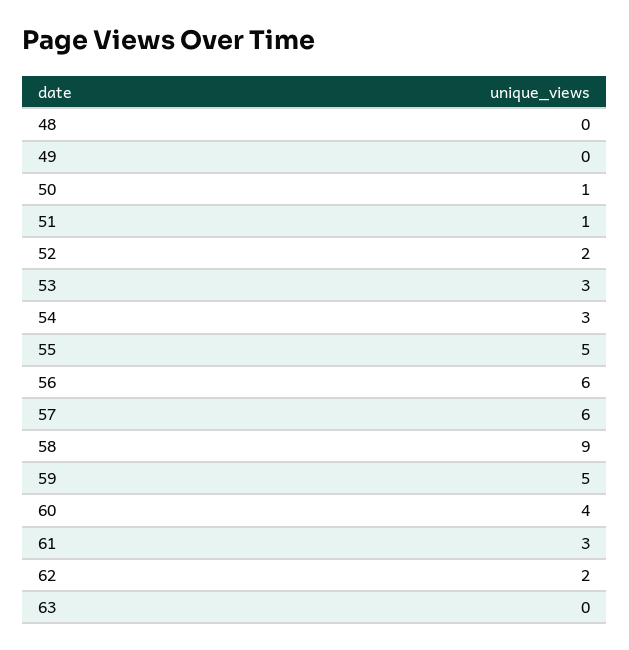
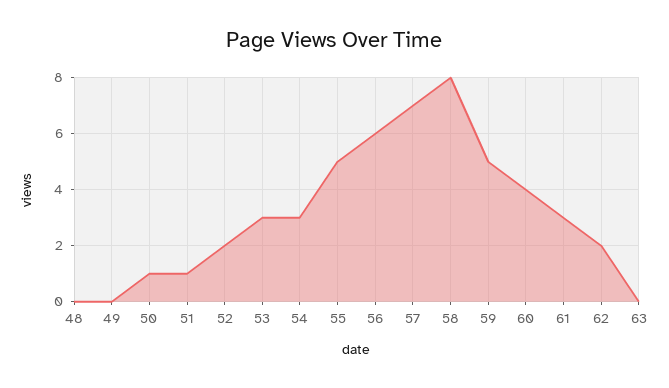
  {
    "48": 0,
    "49": 0,
    "50": 1,
    "51": 1,
    "52": 2,
    "53": 3,
    "54": 3,
    "55": 5,
    "56": 6,
-   "57": 6,
+   "57": 7,
-   "58": 9,
+   "58": 8,
    "59": 5,
    "60": 4,
    "61": 3,
    "62": 2,
    "63": 0
  }

